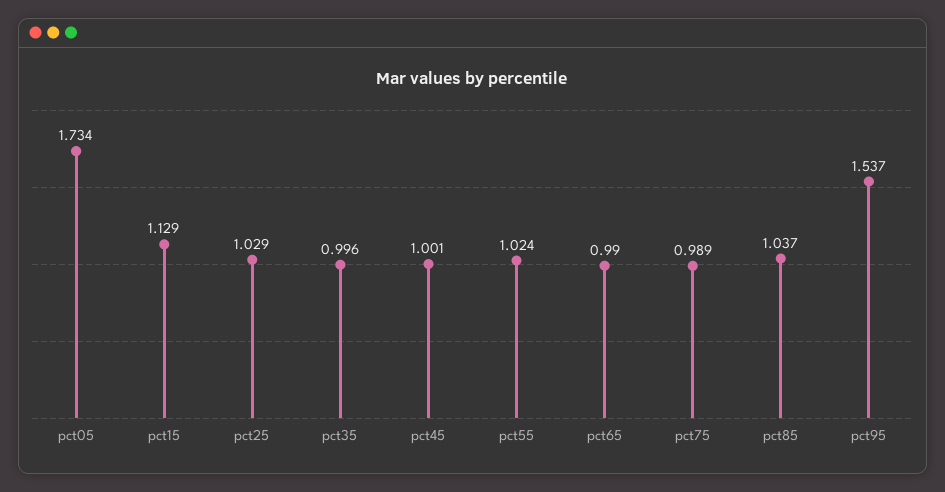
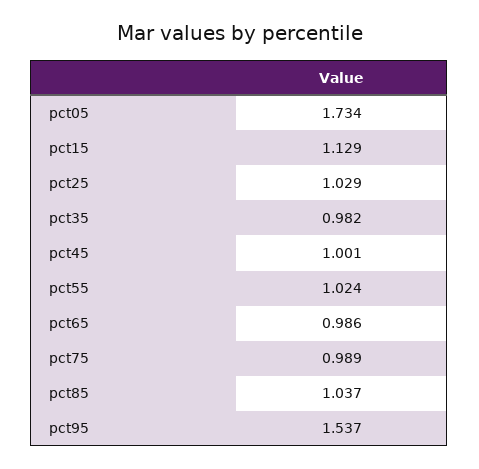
  {
    "pct05": 1.734,
    "pct15": 1.129,
    "pct25": 1.029,
-   "pct35": 0.996,
+   "pct35": 0.982,
    "pct45": 1.001,
    "pct55": 1.024,
-   "pct65": 0.99,
+   "pct65": 0.986,
    "pct75": 0.989,
    "pct85": 1.037,
    "pct95": 1.537
  }

